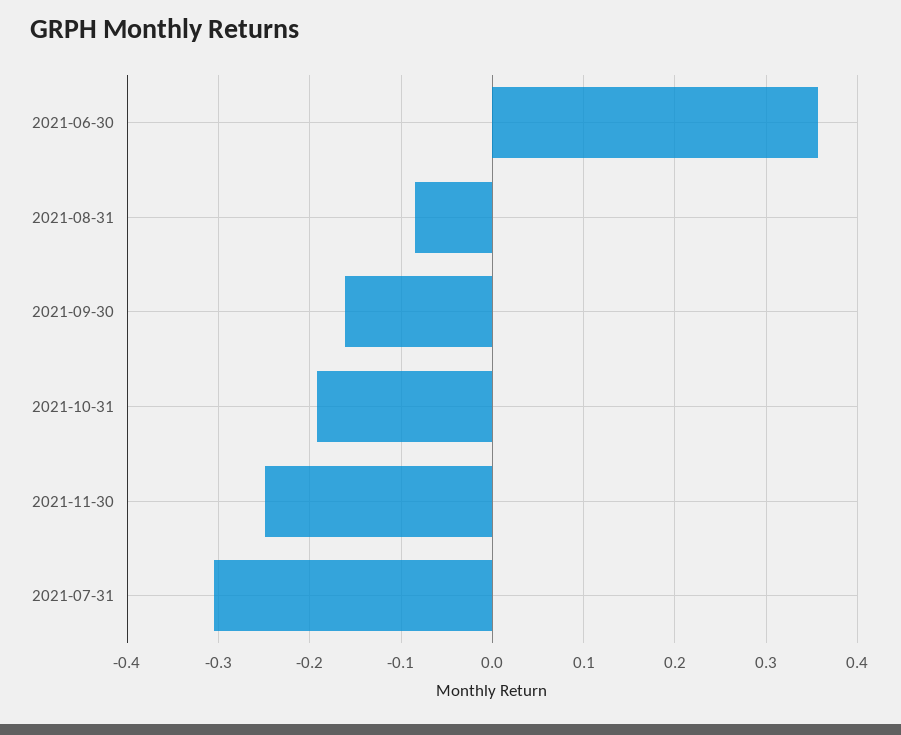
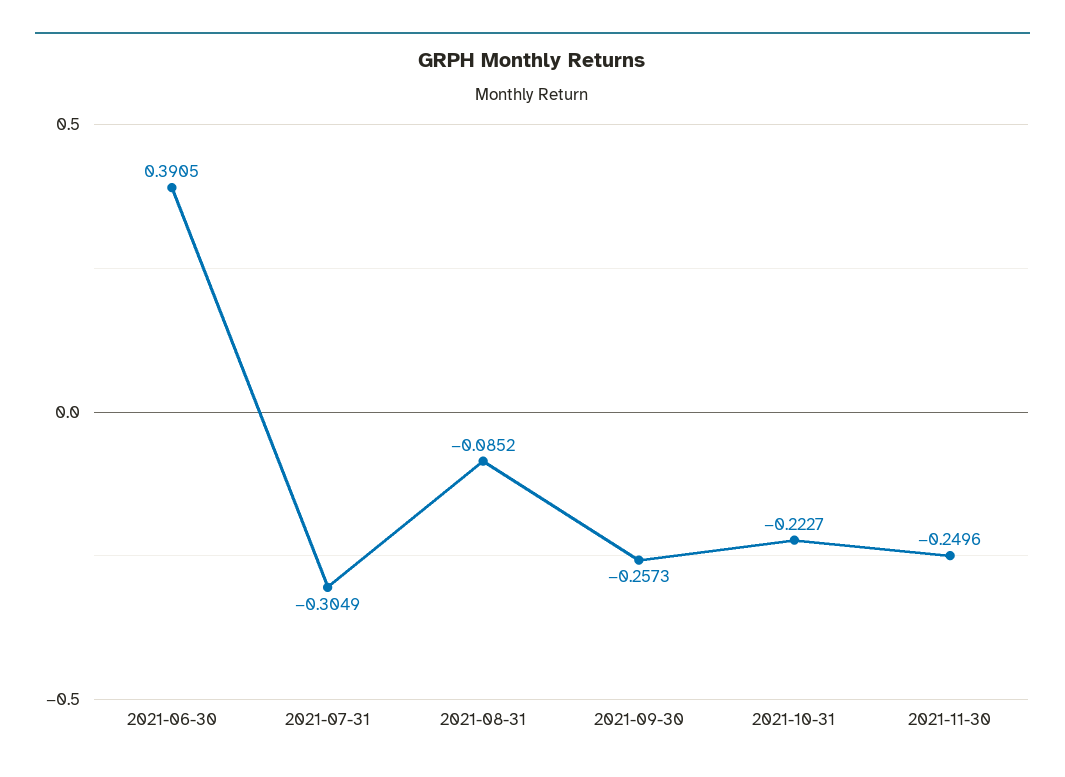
  {
-   "2021-06-30": 0.36,
+   "2021-06-30": 0.3905,
    "2021-08-31": -0.0852,
-   "2021-09-30": -0.16,
+   "2021-09-30": -0.2573,
-   "2021-10-31": -0.19,
+   "2021-10-31": -0.2227,
    "2021-11-30": -0.2496,
    "2021-07-31": -0.3049
  }

